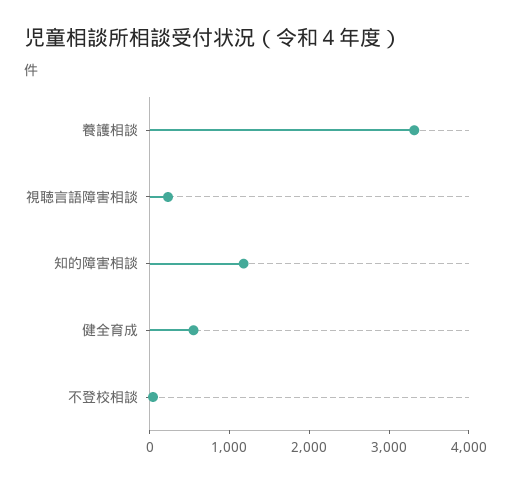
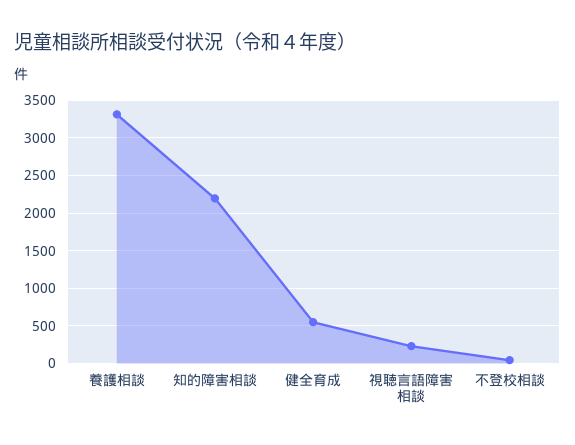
  {
    "養護相談": 3300,
    "視聴言語障害相談": 200,
-   "知的障害相談": 1200,
+   "知的障害相談": 2200,
    "健全育成": 500,
    "不登校相談": 0
  }

